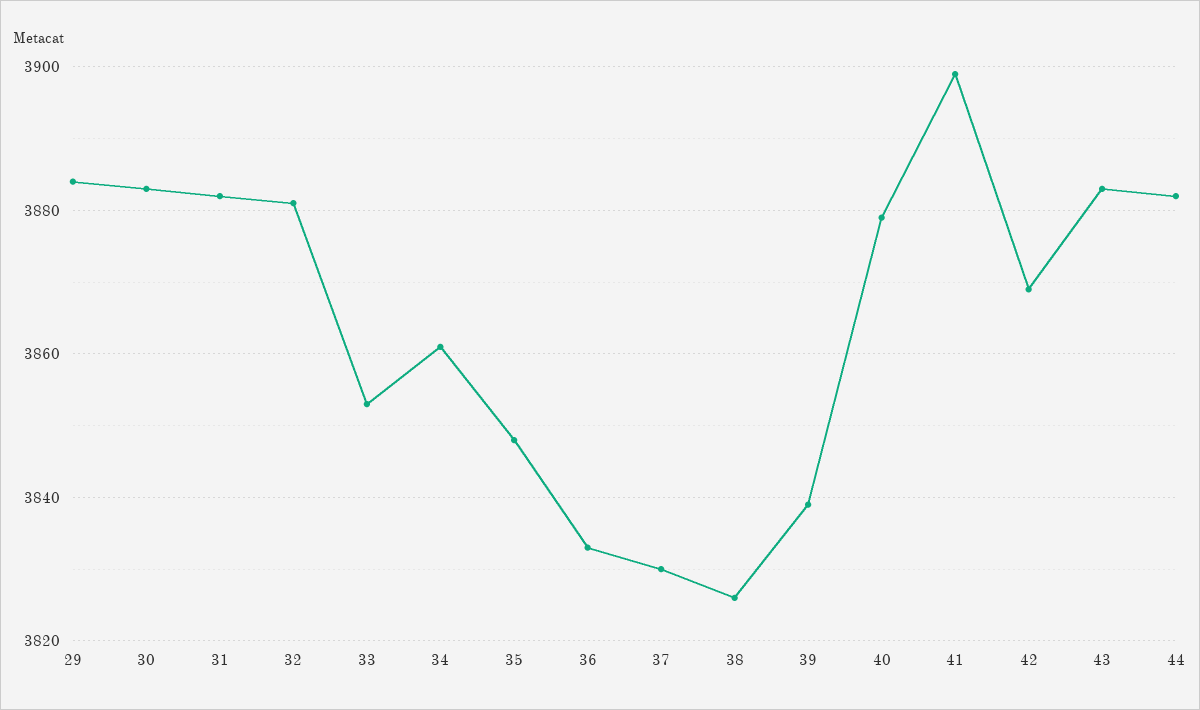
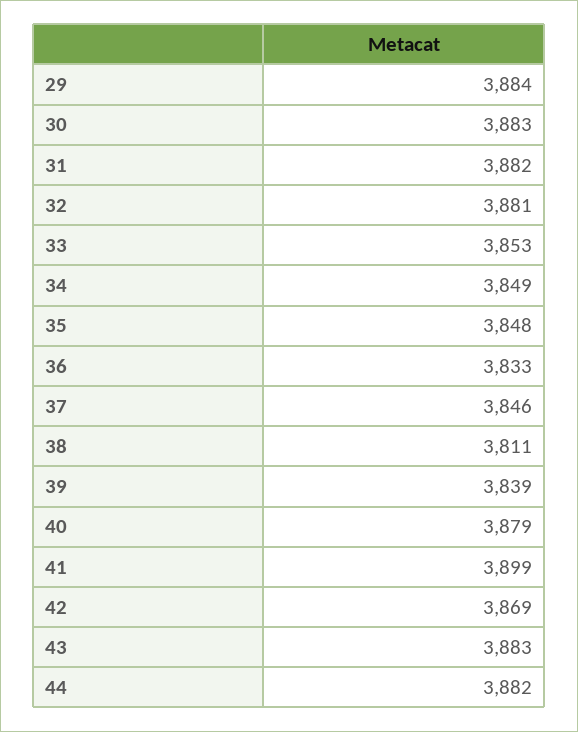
  {
    "29": 3884,
    "30": 3883,
    "31": 3882,
    "32": 3881,
    "33": 3853,
-   "34": 3860,
+   "34": 3849,
    "35": 3848,
    "36": 3833,
-   "37": 3830,
+   "37": 3846,
-   "38": 3825,
+   "38": 3811,
    "39": 3839,
    "40": 3879,
    "41": 3899,
    "42": 3869,
    "43": 3883,
    "44": 3882
  }

